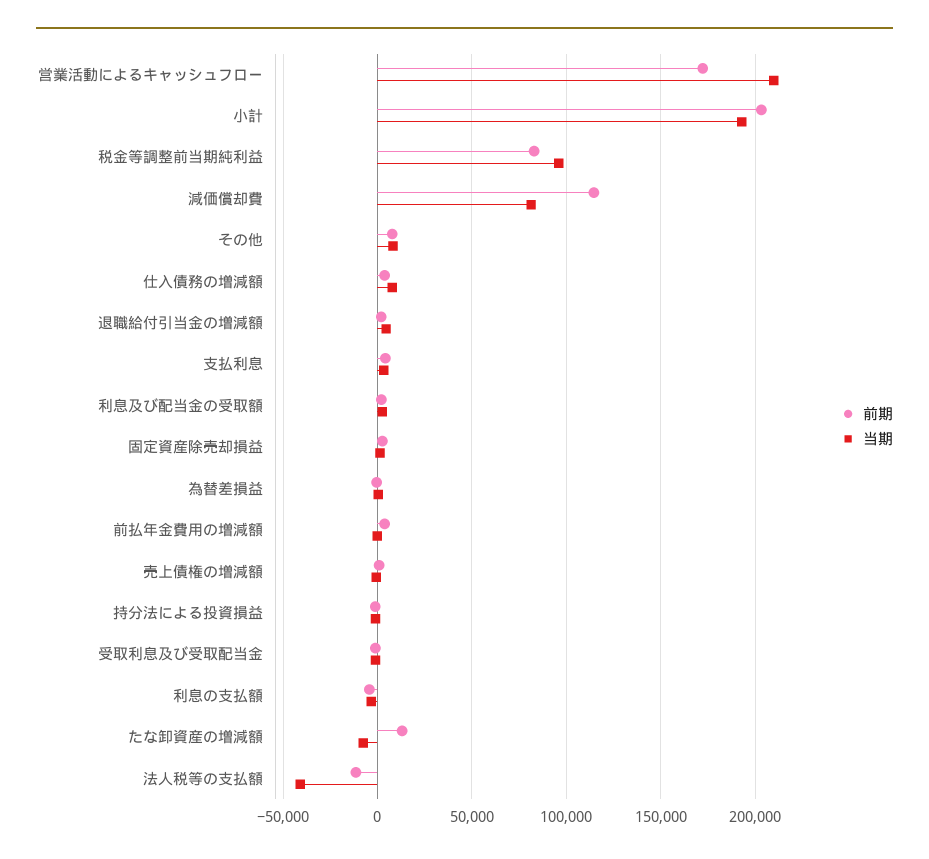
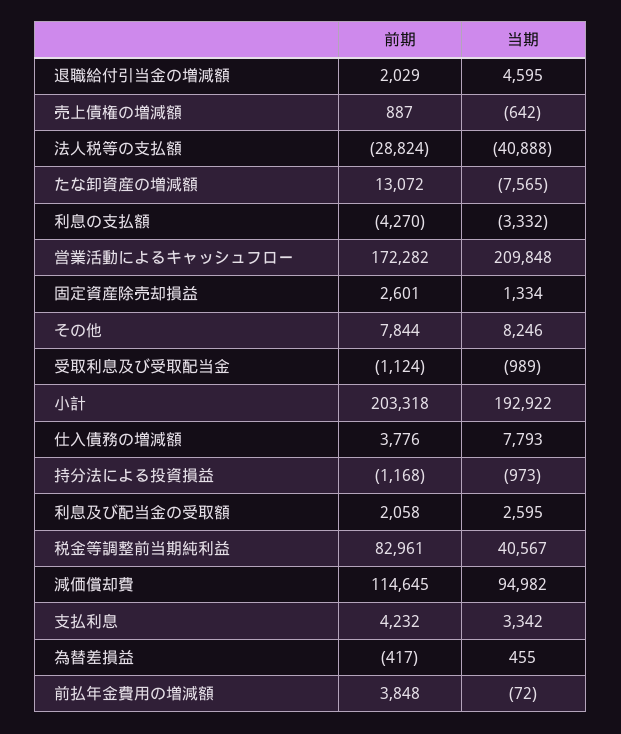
  {
    "前期": {
      "営業活動によるキャッシュフロー": 172282,
      "小計": 203318,
      "税金等調整前当期純利益": 82961,
      "減価償却費": 114645,
      "その他": 7844,
      "仕入債務の増減額": 3776,
      "退職給付引当金の増減額": 2029,
      "支払利息": 4232,
      "利息及び配当金の受取額": 2058,
      "固定資産除売却損益": 2601,
      "為替差損益": -417,
      "前払年金費用の増減額": 3848,
      "売上債権の増減額": 887,
      "持分法による投資損益": -1168,
      "受取利息及び受取配当金": -1124,
      "利息の支払額": -4270,
      "たな卸資産の増減額": 13072,
-     "法人税等の支払額": -10000
+     "法人税等の支払額": -28824
    },
    "当期": {
      "営業活動によるキャッシュフロー": 209848,
      "小計": 192922,
-     "税金等調整前当期純利益": 95000,
+     "税金等調整前当期純利益": 40567,
-     "減価償却費": 80000,
+     "減価償却費": 94982,
      "その他": 8246,
      "仕入債務の増減額": 7793,
      "退職給付引当金の増減額": 4595,
      "支払利息": 3342,
      "利息及び配当金の受取額": 2595,
      "固定資産除売却損益": 1334,
      "為替差損益": 455,
      "前払年金費用の増減額": -72,
      "売上債権の増減額": -642,
      "持分法による投資損益": -973,
      "受取利息及び受取配当金": -989,
      "利息の支払額": -3332,
      "たな卸資産の増減額": -7565,
      "法人税等の支払額": -40888
    }
  }

